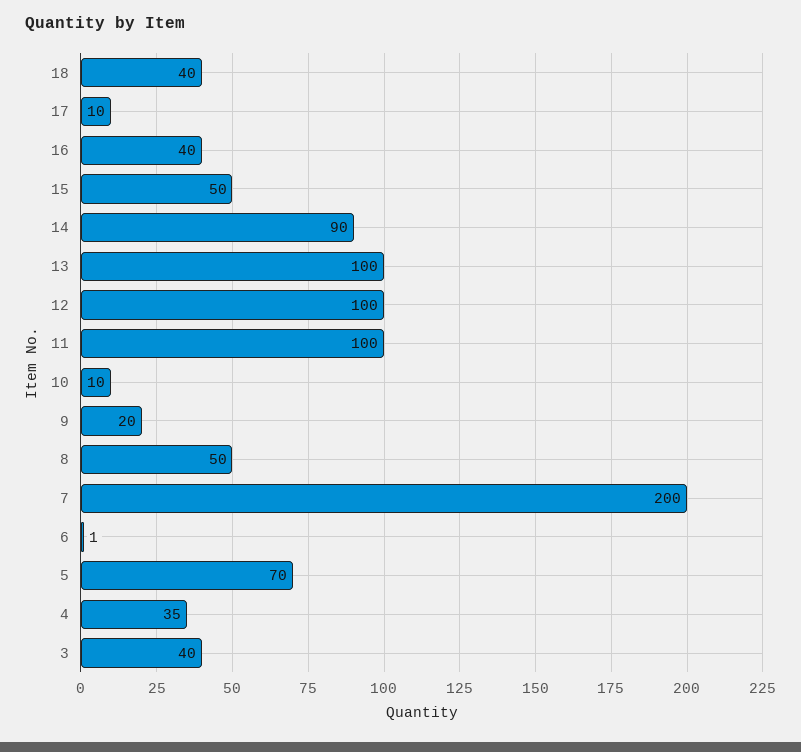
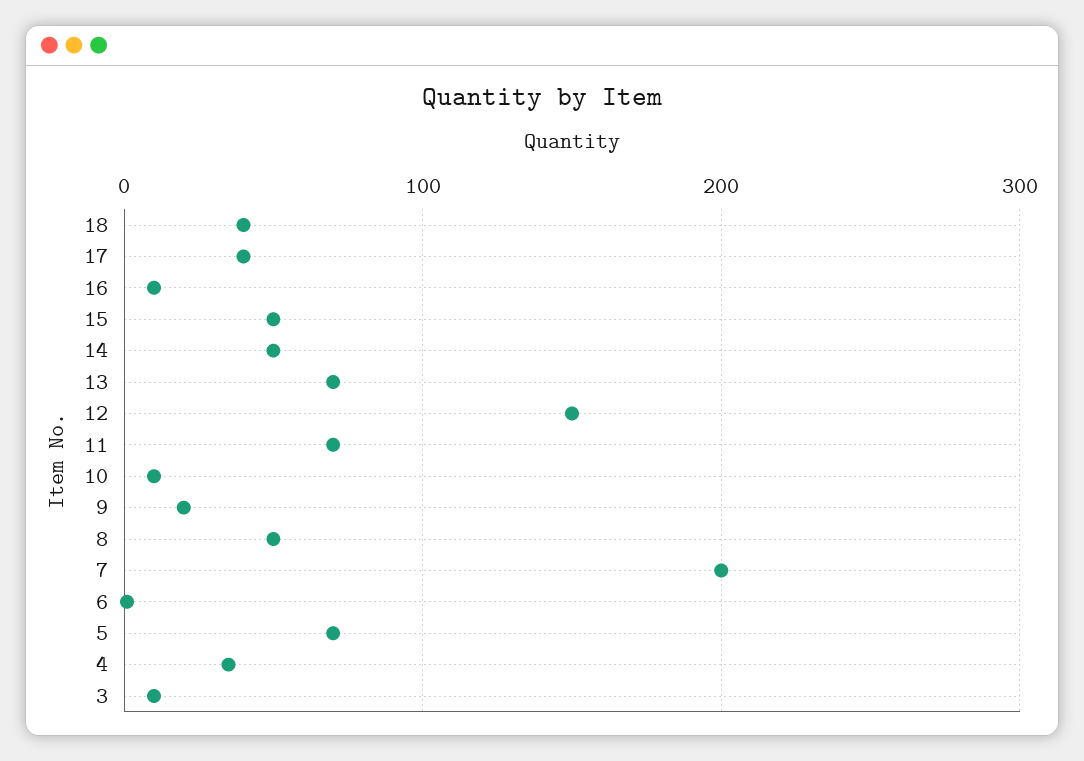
  {
    "18": 40,
-   "17": 10,
+   "17": 40,
-   "16": 40,
+   "16": 10,
    "15": 50,
-   "14": 90,
+   "14": 50,
-   "13": 100,
+   "13": 70,
-   "12": 100,
+   "12": 150,
-   "11": 100,
+   "11": 70,
    "10": 10,
    "9": 20,
    "8": 50,
    "7": 200,
    "6": 1,
    "5": 70,
    "4": 35,
-   "3": 40
+   "3": 10
  }

